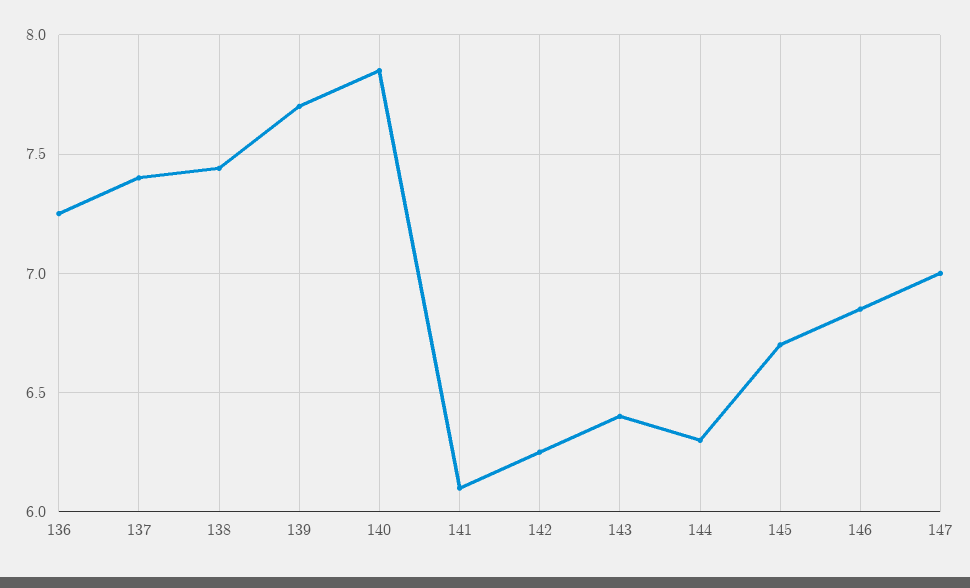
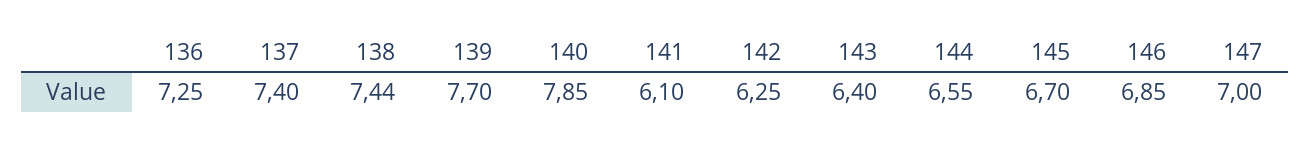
  {
    "136": 7.25,
    "137": 7.4,
    "138": 7.44,
    "139": 7.7,
    "140": 7.85,
    "141": 6.1,
    "142": 6.25,
    "143": 6.4,
-   "144": 6.3,
+   "144": 6.55,
    "145": 6.7,
    "146": 6.85,
    "147": 7
  }

